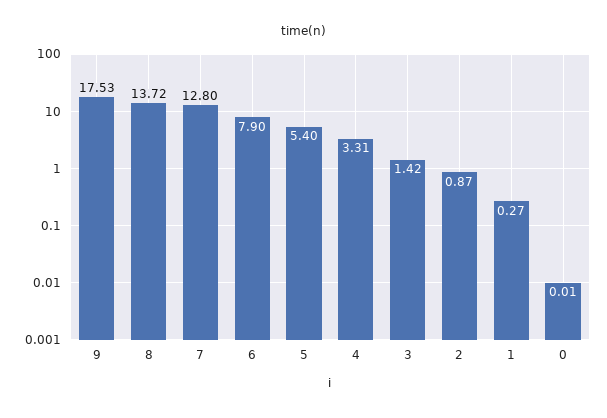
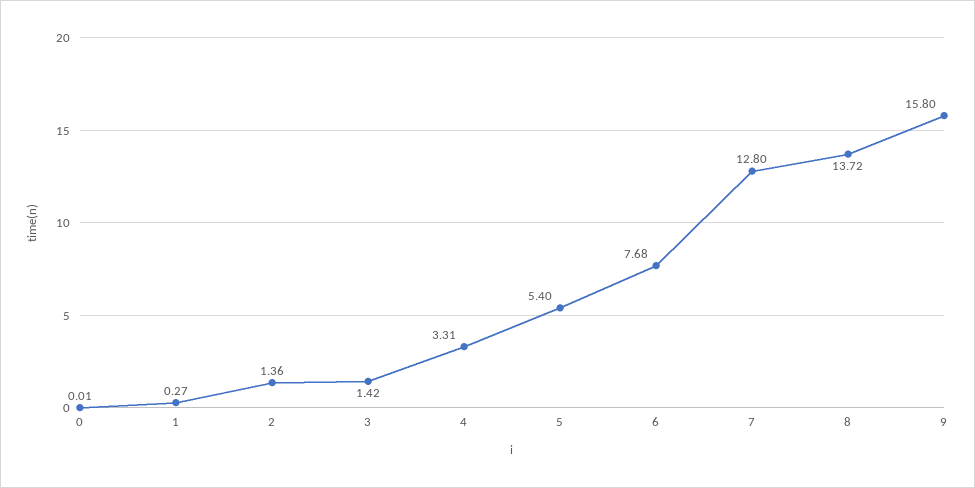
  {
-   "9": 17.53,
+   "9": 15.8,
    "8": 13.72,
    "7": 12.8,
-   "6": 7.9,
+   "6": 7.68,
    "5": 5.4,
    "4": 3.31,
    "3": 1.42,
-   "2": 0.87,
+   "2": 1.36,
    "1": 0.27,
    "0": 0.01
  }

